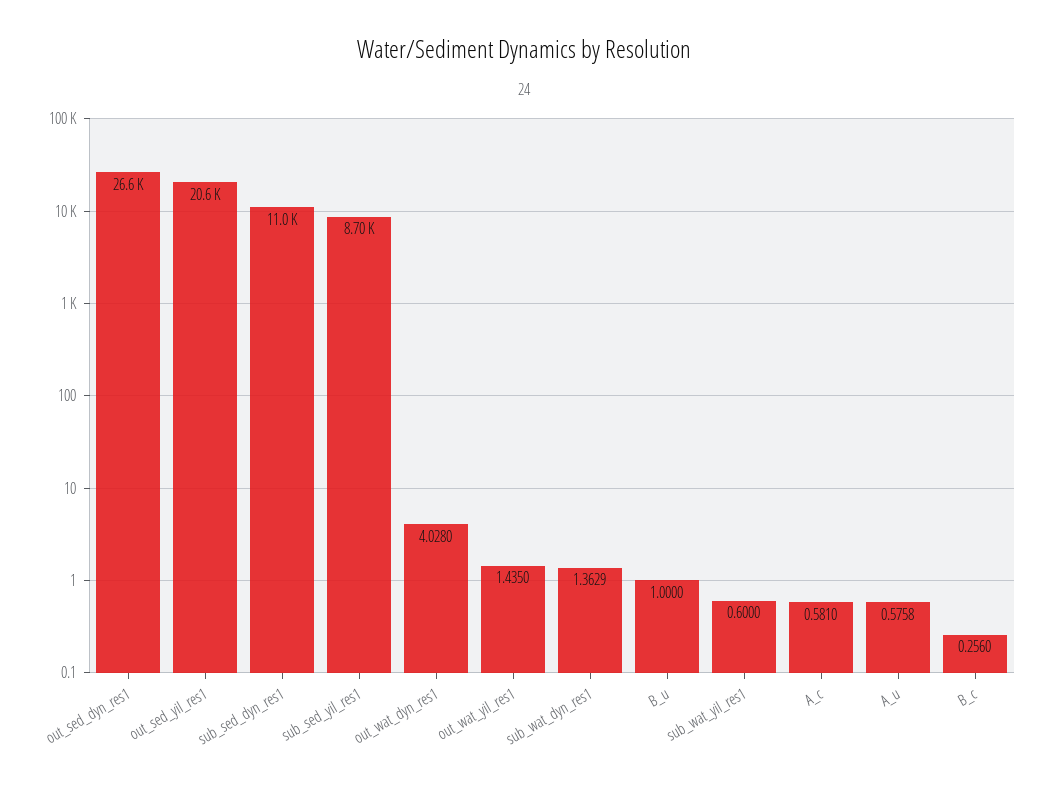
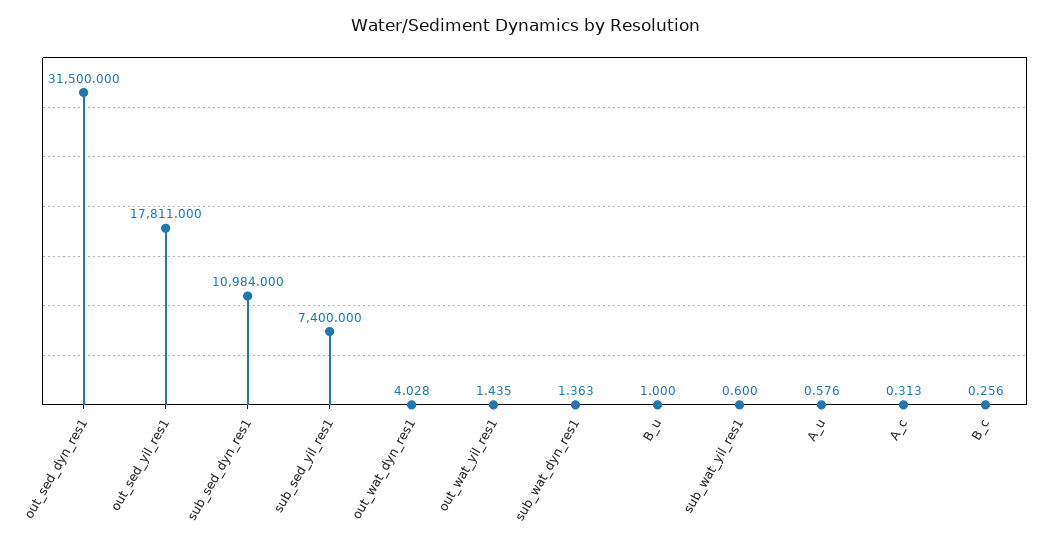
  {
-   "out_sed_dyn_res1": 26600,
+   "out_sed_dyn_res1": 31500,
-   "out_sed_yil_res1": 20600,
+   "out_sed_yil_res1": 17811,
    "sub_sed_dyn_res1": 10984,
-   "sub_sed_yil_res1": 8700,
+   "sub_sed_yil_res1": 7400,
    "out_wat_dyn_res1": 4.028,
    "out_wat_yil_res1": 1.435,
    "sub_wat_dyn_res1": 1.3629,
    "B_u": 1,
    "sub_wat_yil_res1": 0.6,
-   "A_c": 0.581,
+   "A_c": 0.313,
    "A_u": 0.5758,
    "B_c": 0.256
  }

